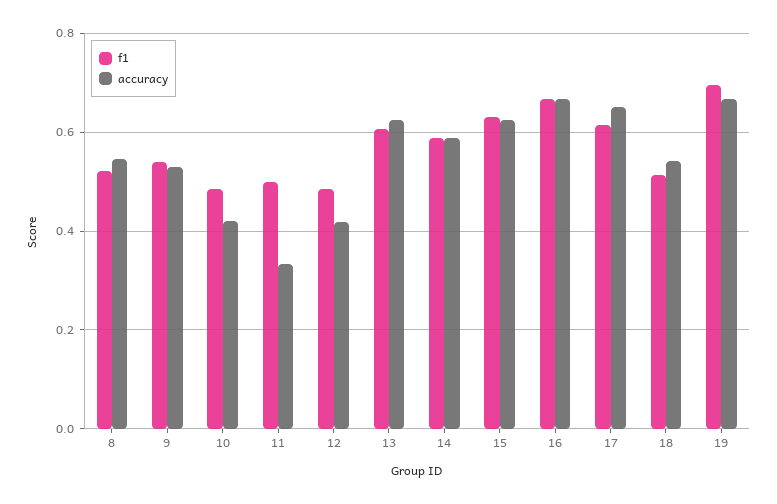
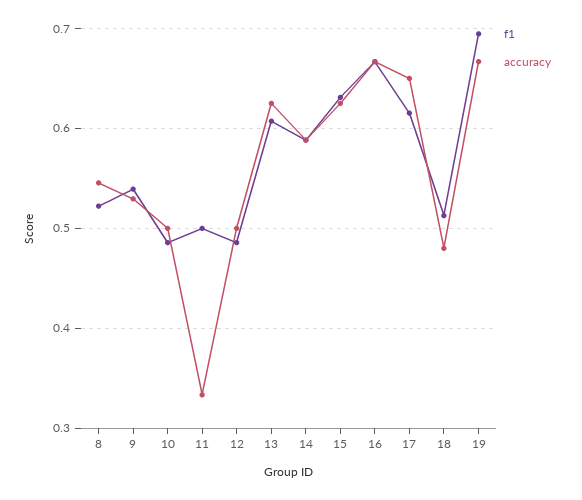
  {
    "f1": {
      "8": 0.52,
      "9": 0.54,
      "10": 0.49,
      "11": 0.5,
      "12": 0.49,
      "13": 0.61,
      "14": 0.59,
      "15": 0.63,
      "16": 0.67,
      "17": 0.62,
      "18": 0.51,
      "19": 0.69
    },
    "accuracy": {
      "8": 0.55,
      "9": 0.53,
-     "10": 0.42,
+     "10": 0.5,
      "11": 0.33,
-     "12": 0.42,
+     "12": 0.5,
      "13": 0.63,
      "14": 0.59,
      "15": 0.63,
      "16": 0.67,
      "17": 0.65,
-     "18": 0.54,
+     "18": 0.48,
      "19": 0.67
    }
  }

